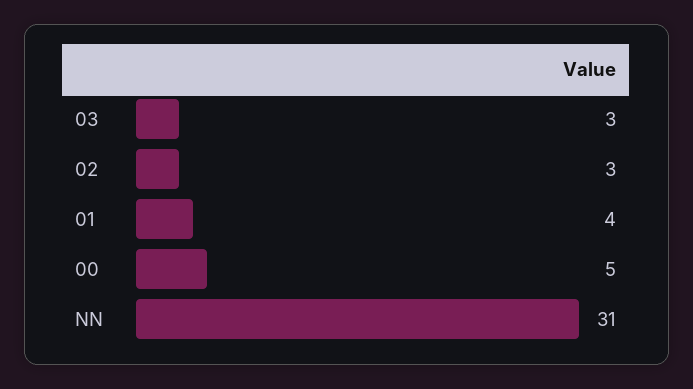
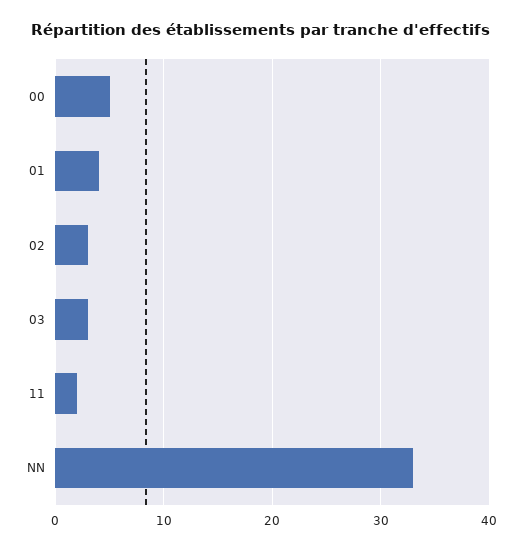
  {
    "03": 3,
    "02": 3,
    "01": 4,
    "00": 5,
-   "NN": 31
+   "NN": 33,
+   "11": 2
  }

